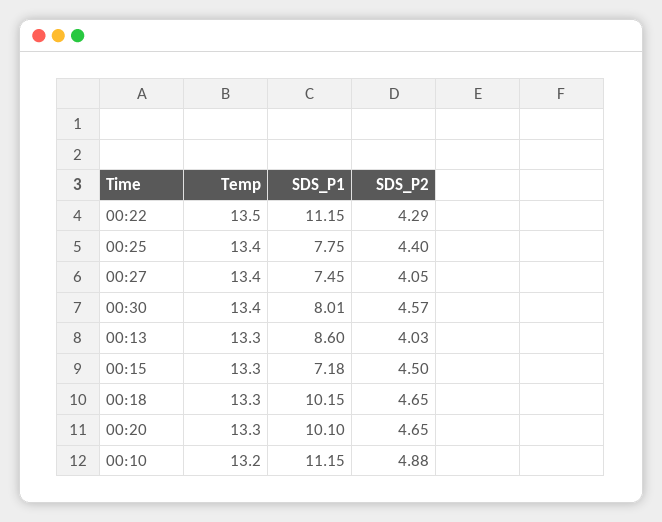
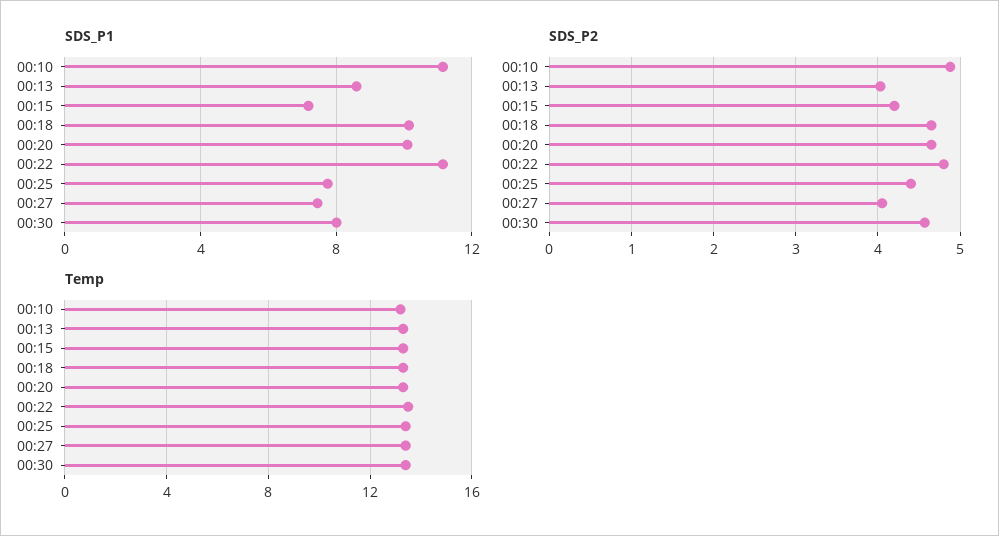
  {
    "Temp": {
      "00:22": 13.5,
      "00:25": 13.4,
      "00:27": 13.4,
      "00:30": 13.4,
      "00:13": 13.3,
      "00:15": 13.3,
      "00:18": 13.3,
      "00:20": 13.3,
      "00:10": 13.2
    },
    "SDS_P1": {
      "00:22": 11.15,
      "00:25": 7.75,
      "00:27": 7.45,
      "00:30": 8.01,
      "00:13": 8.6,
      "00:15": 7.18,
      "00:18": 10.15,
      "00:20": 10.1,
      "00:10": 11.15
    },
    "SDS_P2": {
-     "00:22": 4.29,
+     "00:22": 4.8,
      "00:25": 4.4,
      "00:27": 4.05,
      "00:30": 4.57,
      "00:13": 4.03,
-     "00:15": 4.5,
+     "00:15": 4.2,
      "00:18": 4.65,
      "00:20": 4.65,
      "00:10": 4.88
    }
  }

